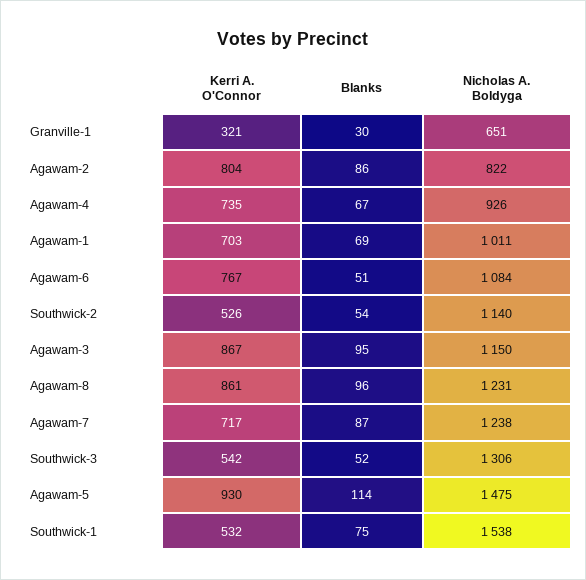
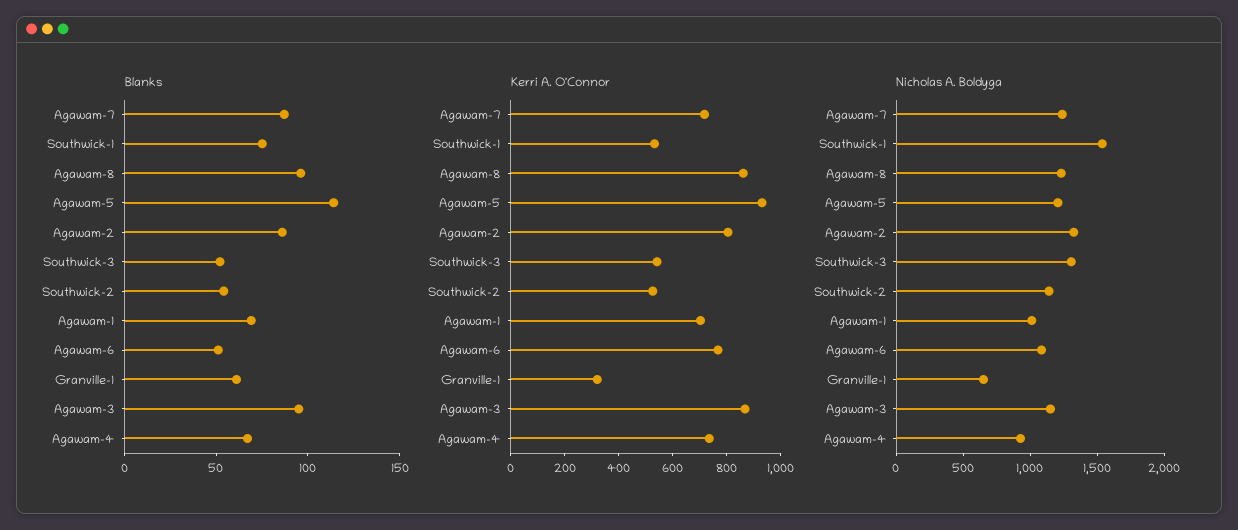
  {
    "Kerri A. O'Connor": {
      "Granville-1": 321,
      "Agawam-2": 804,
      "Agawam-4": 735,
      "Agawam-1": 703,
      "Agawam-6": 767,
      "Southwick-2": 526,
      "Agawam-3": 867,
      "Agawam-8": 861,
      "Agawam-7": 717,
      "Southwick-3": 542,
      "Agawam-5": 930,
      "Southwick-1": 532
    },
    "Blanks": {
-     "Granville-1": 30,
+     "Granville-1": 60,
      "Agawam-2": 86,
      "Agawam-4": 67,
      "Agawam-1": 69,
      "Agawam-6": 51,
      "Southwick-2": 54,
      "Agawam-3": 95,
      "Agawam-8": 96,
      "Agawam-7": 87,
      "Southwick-3": 52,
      "Agawam-5": 114,
      "Southwick-1": 75
    },
    "Nicholas A. Boldyga": {
      "Granville-1": 651,
-     "Agawam-2": 822,
+     "Agawam-2": 1300,
      "Agawam-4": 926,
      "Agawam-1": 1011,
      "Agawam-6": 1084,
      "Southwick-2": 1140,
      "Agawam-3": 1150,
      "Agawam-8": 1231,
      "Agawam-7": 1238,
      "Southwick-3": 1306,
-     "Agawam-5": 1475,
+     "Agawam-5": 1200,
      "Southwick-1": 1538
    }
  }

